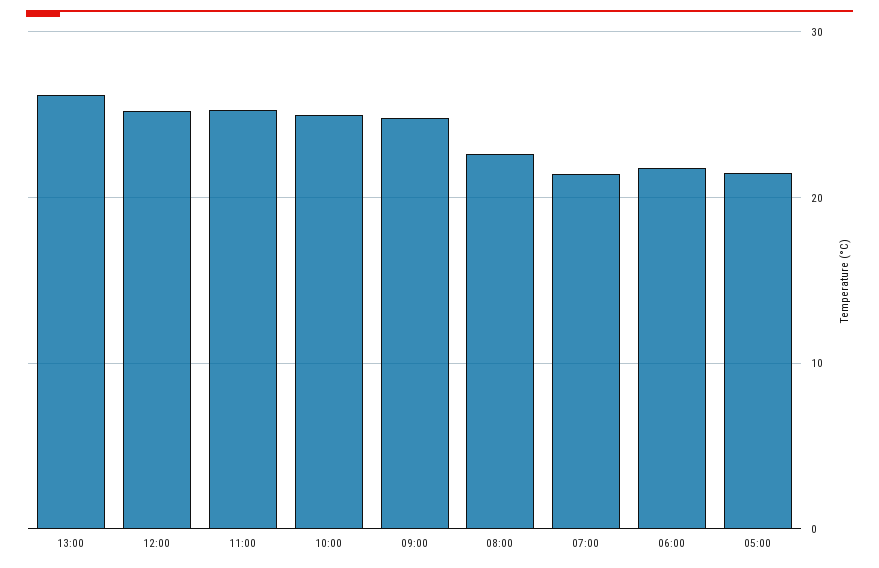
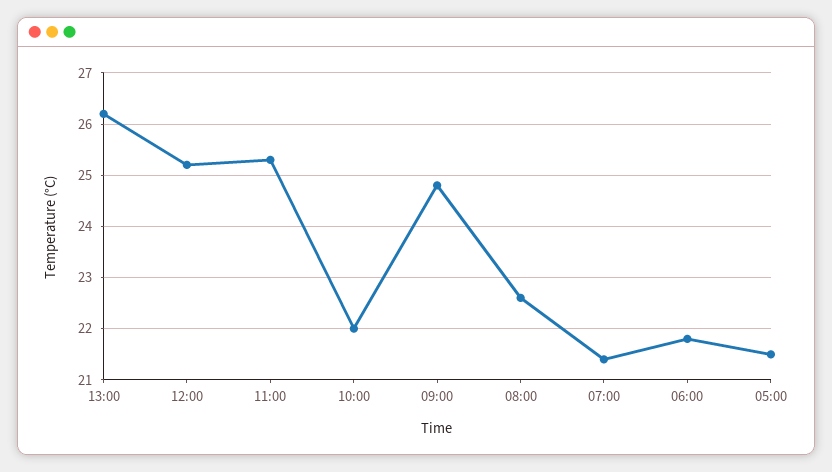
  {
    "13:00": 26,
    "12:00": 25,
    "11:00": 25.5,
-   "10:00": 25,
+   "10:00": 22,
    "09:00": 25,
    "08:00": 22.5,
    "07:00": 21.5,
    "06:00": 22,
    "05:00": 21.5
  }

